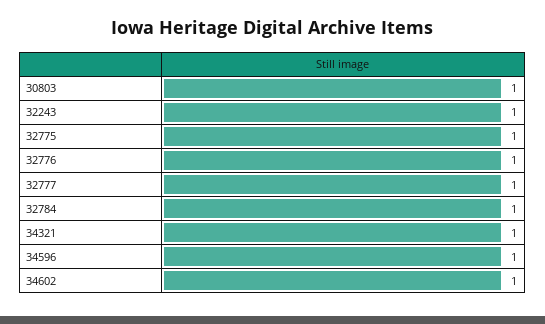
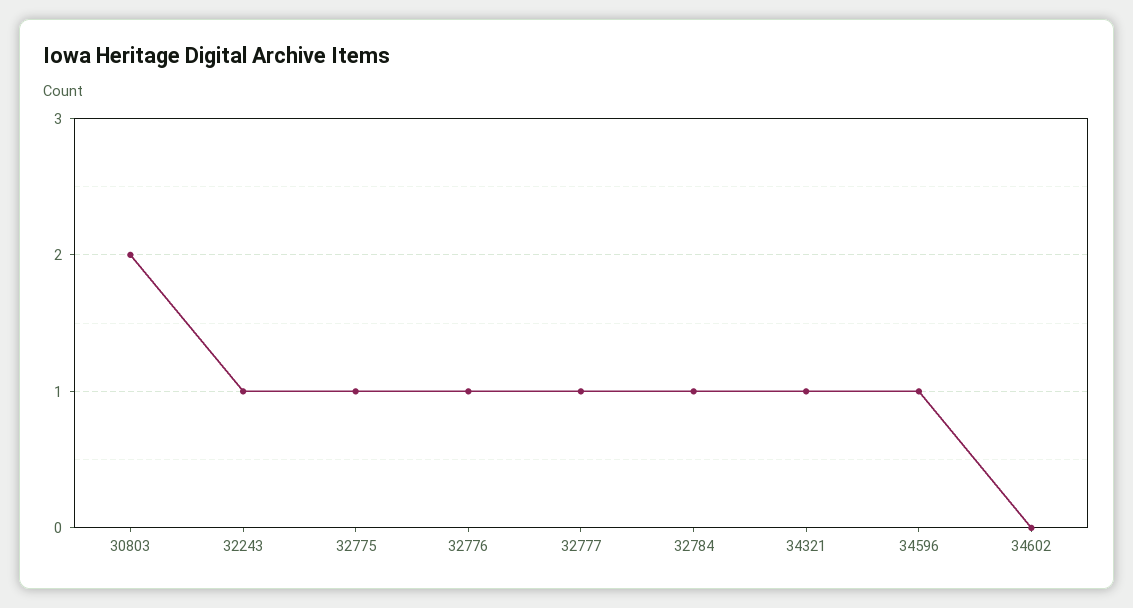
  {
-   "30803": 1,
+   "30803": 2,
    "32243": 1,
    "32775": 1,
    "32776": 1,
    "32777": 1,
    "32784": 1,
    "34321": 1,
    "34596": 1,
-   "34602": 1
+   "34602": 0
  }

